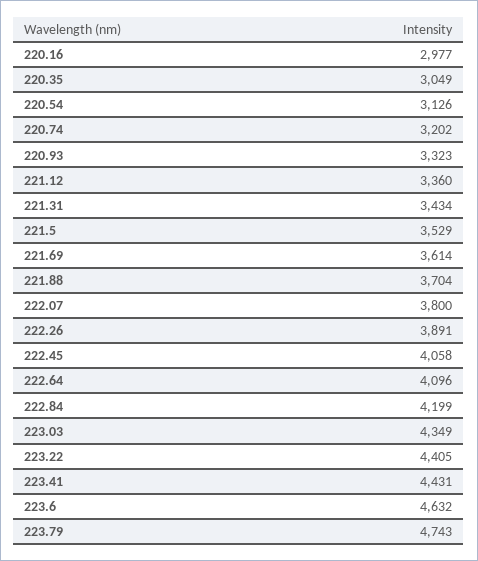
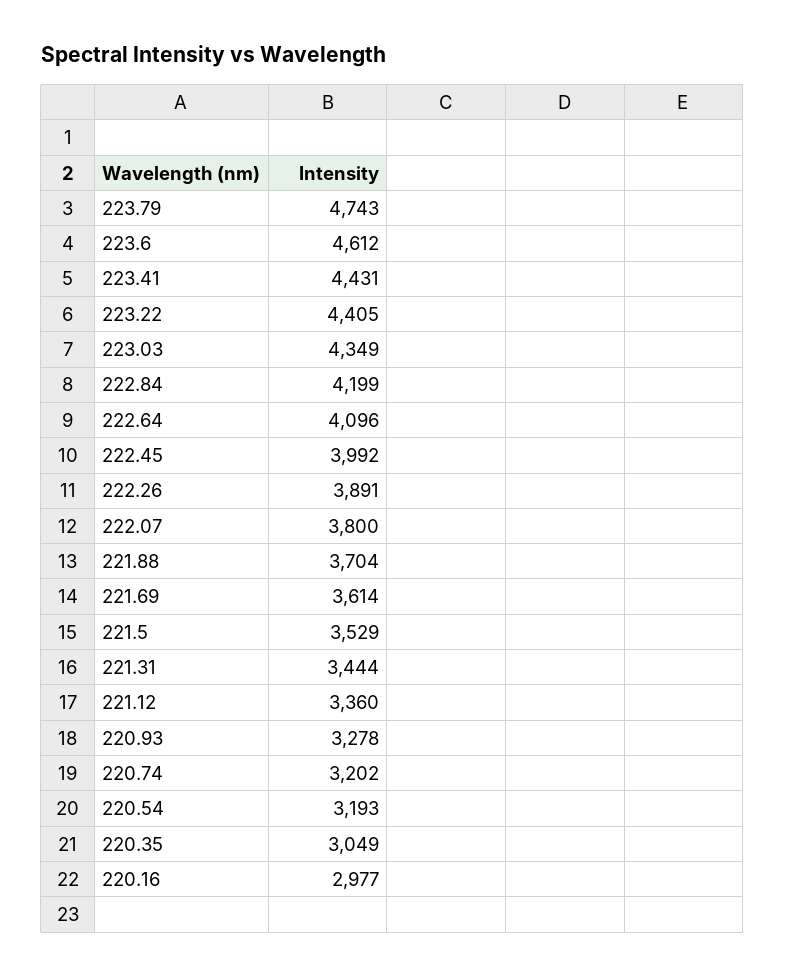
  {
    "220.16": 2977,
    "220.35": 3049,
-   "220.54": 3126,
+   "220.54": 3193,
    "220.74": 3202,
-   "220.93": 3323,
+   "220.93": 3278,
    "221.12": 3360,
-   "221.31": 3434,
+   "221.31": 3444,
    "221.5": 3529,
    "221.69": 3614,
    "221.88": 3704,
    "222.07": 3800,
    "222.26": 3891,
-   "222.45": 4058,
+   "222.45": 3992,
    "222.64": 4096,
    "222.84": 4199,
    "223.03": 4349,
    "223.22": 4405,
    "223.41": 4431,
-   "223.6": 4632,
+   "223.6": 4612,
    "223.79": 4743
  }

